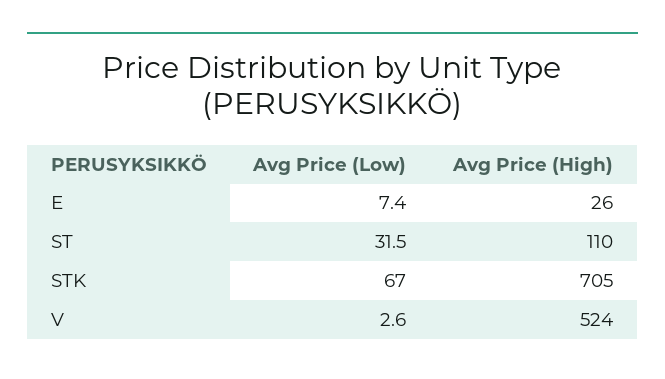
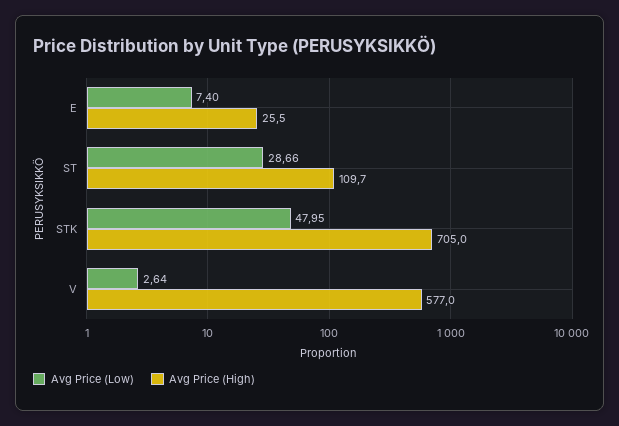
  {
    "Avg Price (Low)": {
      "E": 7.4,
-     "ST": 31.5,
+     "ST": 28.66,
-     "STK": 67,
+     "STK": 47.95,
      "V": 2.64
    },
    "Avg Price (High)": {
      "E": 25.5,
      "ST": 109.7,
      "STK": 705,
-     "V": 524
+     "V": 577
    }
  }

